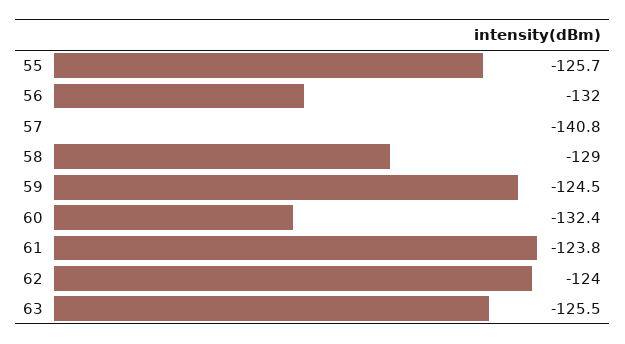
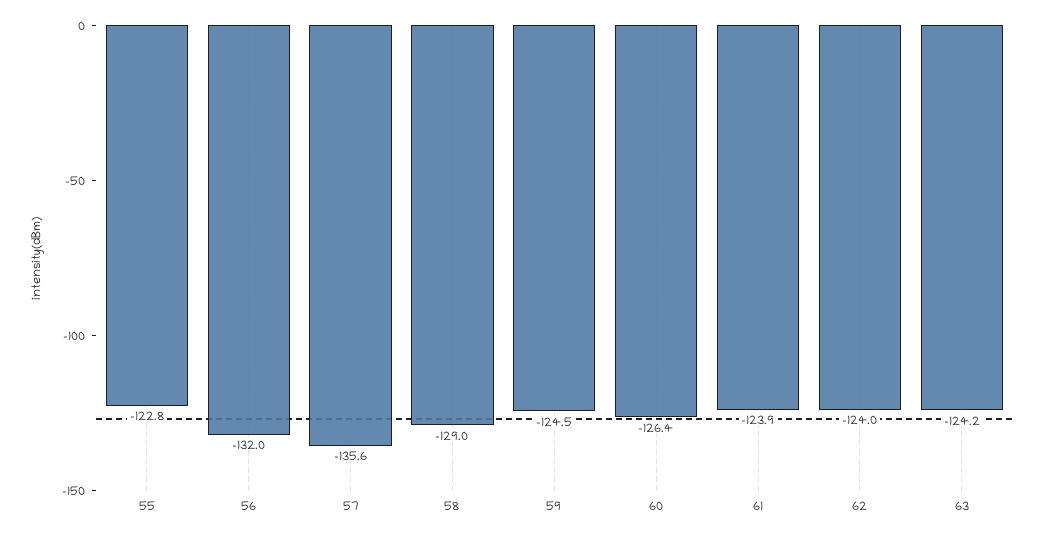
  {
-   "55": -125.7,
+   "55": -122.8,
    "56": -132,
-   "57": -140.8,
+   "57": -135.6,
    "58": -129,
    "59": -124.5,
-   "60": -132.4,
+   "60": -126.4,
-   "61": -123.8,
+   "61": -123.9,
    "62": -124,
-   "63": -125.5
+   "63": -124.2
  }

